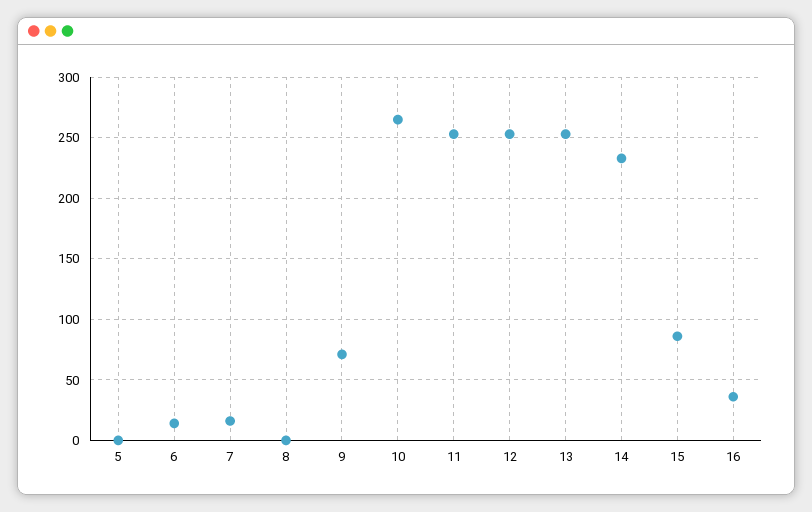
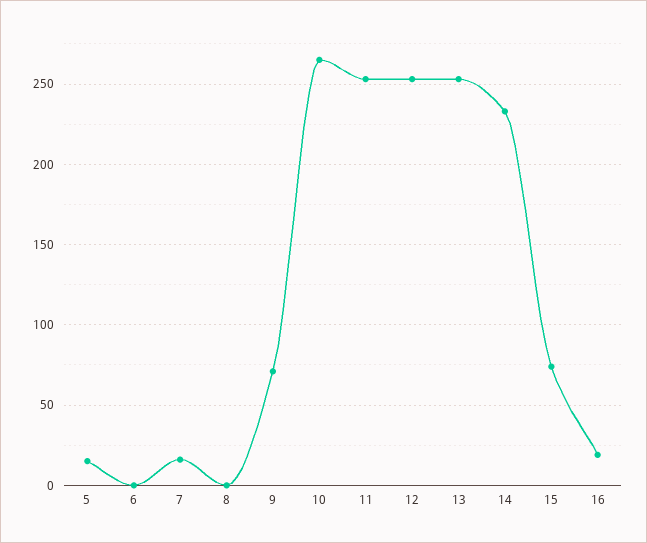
  {
-   "5": 0,
+   "5": 15,
-   "6": 15,
+   "6": 0,
    "7": 15,
    "8": 0,
    "9": 70,
    "10": 265,
    "11": 255,
    "12": 255,
    "13": 255,
    "14": 235,
-   "15": 85,
+   "15": 75,
-   "16": 35
+   "16": 20
  }

